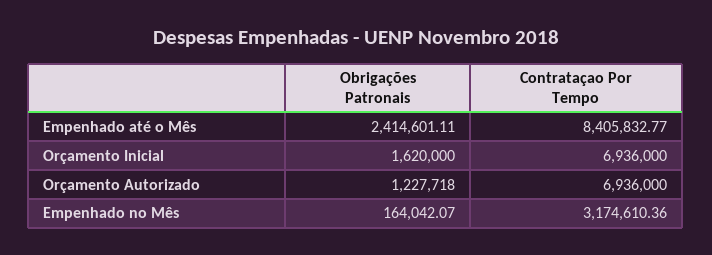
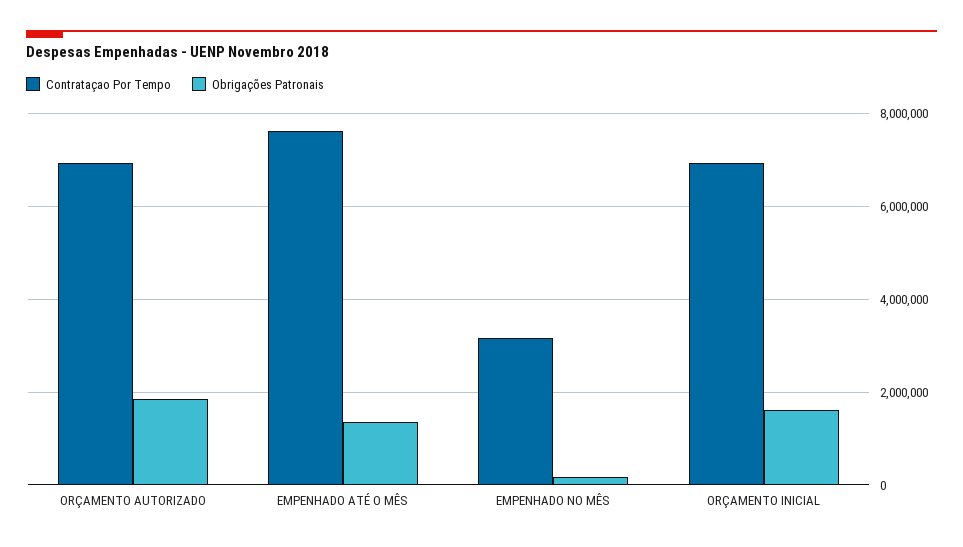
  {
    "Obrigações Patronais": {
-     "Empenhado até o Mês": 2414601.11,
+     "Empenhado até o Mês": 1400000,
      "Orçamento Inicial": 1620000,
-     "Orçamento Autorizado": 1227718,
+     "Orçamento Autorizado": 1800000,
      "Empenhado no Mês": 164042.07
    },
    "Contrataçao Por Tempo": {
-     "Empenhado até o Mês": 8405832.77,
+     "Empenhado até o Mês": 7600000,
      "Orçamento Inicial": 6936000,
      "Orçamento Autorizado": 6936000,
      "Empenhado no Mês": 3174610.36
    }
  }

